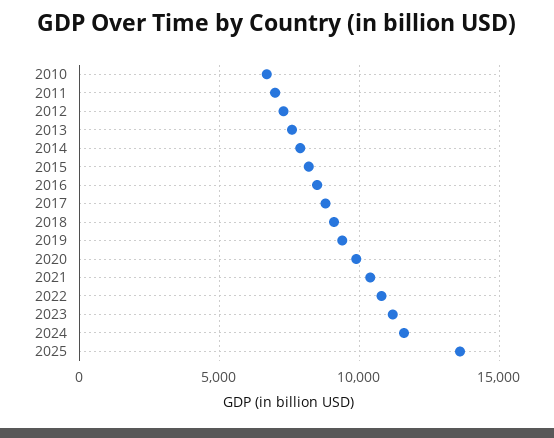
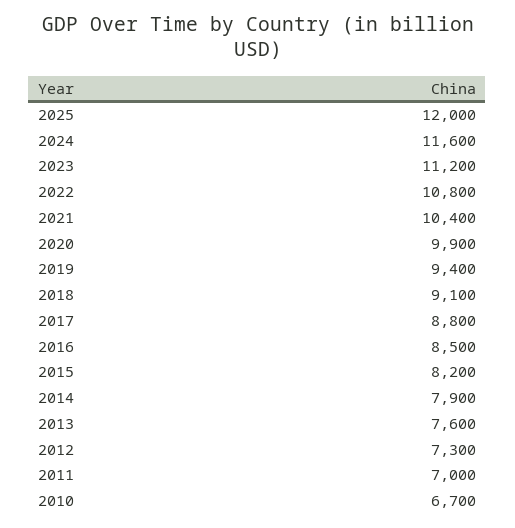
  {
    "2010": 6700,
    "2011": 7000,
    "2012": 7300,
    "2013": 7600,
    "2014": 7900,
    "2015": 8200,
    "2016": 8500,
    "2017": 8800,
    "2018": 9100,
    "2019": 9400,
    "2020": 9900,
    "2021": 10400,
    "2022": 10800,
    "2023": 11200,
    "2024": 11600,
-   "2025": 13500
+   "2025": 12000
  }

